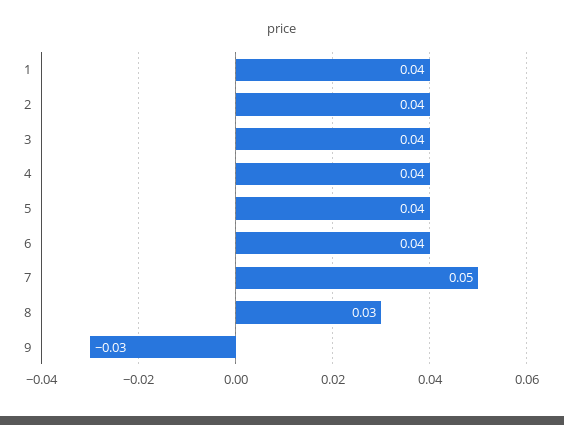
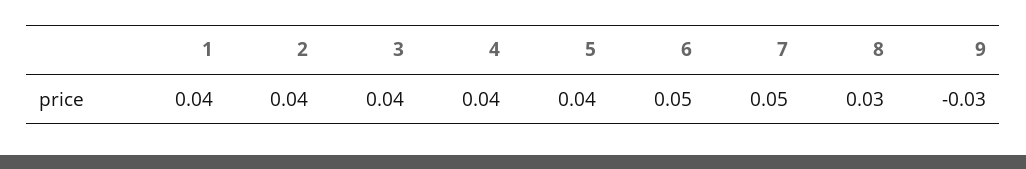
  {
    "1": 0.04,
    "2": 0.04,
    "3": 0.04,
    "4": 0.04,
    "5": 0.04,
-   "6": 0.04,
+   "6": 0.05,
    "7": 0.05,
    "8": 0.03,
    "9": -0.03
  }

